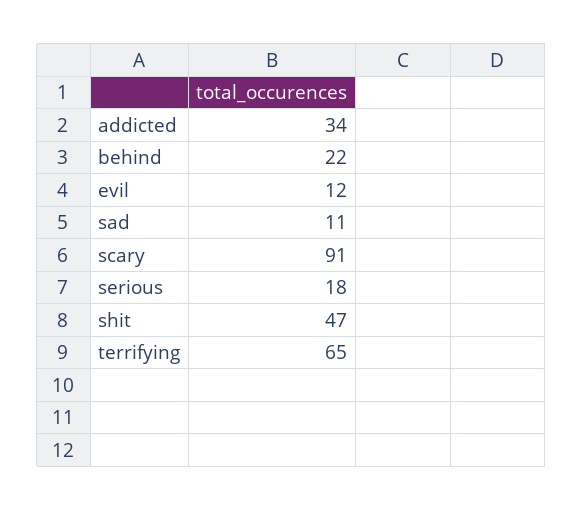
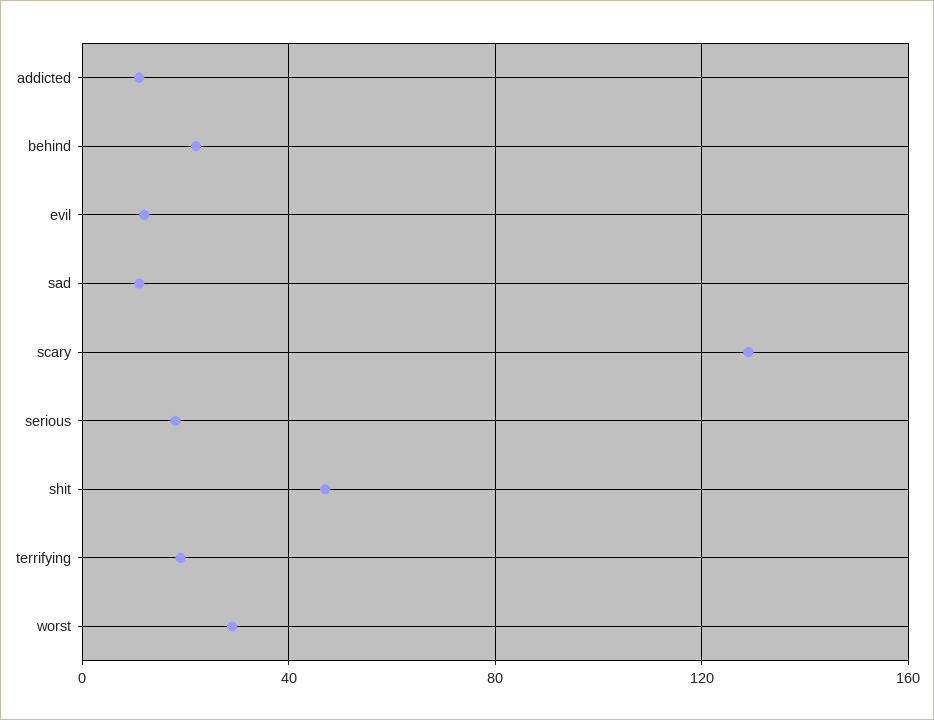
  {
-   "addicted": 34,
+   "addicted": 10,
    "behind": 22,
    "evil": 12,
    "sad": 11,
-   "scary": 91,
+   "scary": 130,
    "serious": 18,
    "shit": 47,
-   "terrifying": 65
+   "terrifying": 20,
+   "worst": 30
  }

